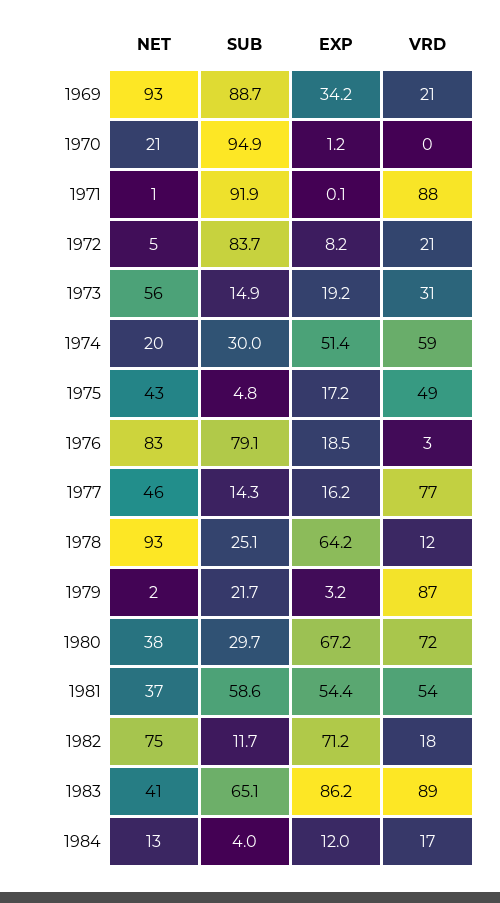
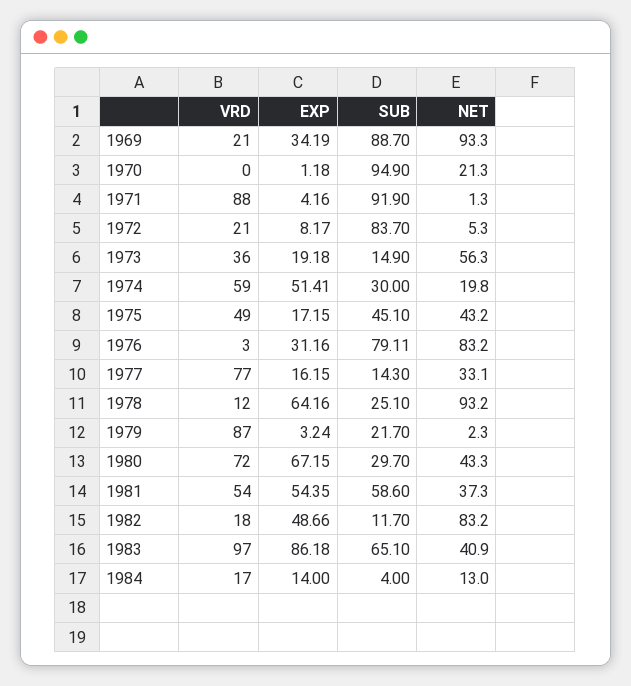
  {
    "NET": {
      "1969": 93.3,
      "1970": 21.3,
      "1971": 1.3,
      "1972": 5.3,
      "1973": 56.3,
      "1974": 19.8,
      "1975": 43.2,
      "1976": 83.2,
-     "1977": 46,
+     "1977": 33.1,
      "1978": 93.2,
      "1979": 2.3,
-     "1980": 38,
+     "1980": 43.3,
      "1981": 37.3,
-     "1982": 75,
+     "1982": 83.2,
      "1983": 40.9,
      "1984": 13
    },
    "SUB": {
      "1969": 88.7,
      "1970": 94.9,
      "1971": 91.9,
      "1972": 83.7,
      "1973": 14.9,
      "1974": 30,
-     "1975": 4.8,
+     "1975": 45.1,
      "1976": 79.11,
      "1977": 14.3,
      "1978": 25.1,
      "1979": 21.7,
      "1980": 29.7,
      "1981": 58.6,
      "1982": 11.7,
      "1983": 65.1,
      "1984": 4
    },
    "EXP": {
      "1969": 34.19,
      "1970": 1.18,
-     "1971": 0.1,
+     "1971": 4.16,
      "1972": 8.17,
      "1973": 19.18,
      "1974": 51.41,
      "1975": 17.15,
-     "1976": 18.5,
+     "1976": 31.16,
      "1977": 16.15,
      "1978": 64.16,
      "1979": 3.24,
      "1980": 67.15,
      "1981": 54.35,
-     "1982": 71.2,
+     "1982": 48.66,
      "1983": 86.18,
-     "1984": 12
+     "1984": 14
    },
    "VRD": {
      "1969": 21,
      "1970": 0,
      "1971": 88,
      "1972": 21,
-     "1973": 31,
+     "1973": 36,
      "1974": 59,
      "1975": 49,
      "1976": 3,
      "1977": 77,
      "1978": 12,
      "1979": 87,
      "1980": 72,
      "1981": 54,
      "1982": 18,
-     "1983": 89,
+     "1983": 97,
      "1984": 17
    }
  }

